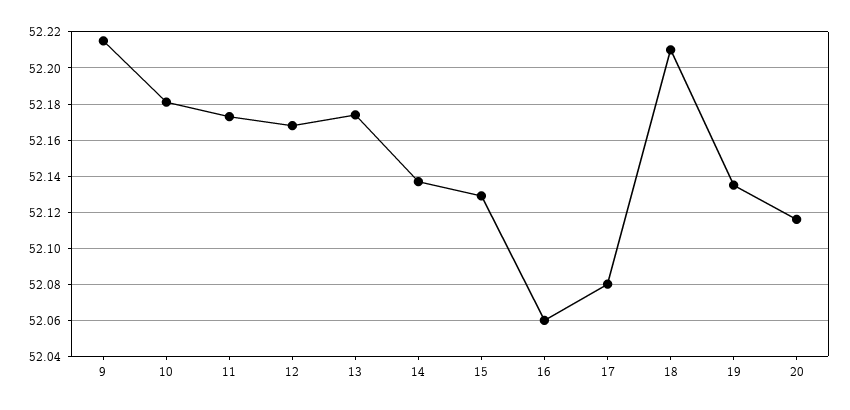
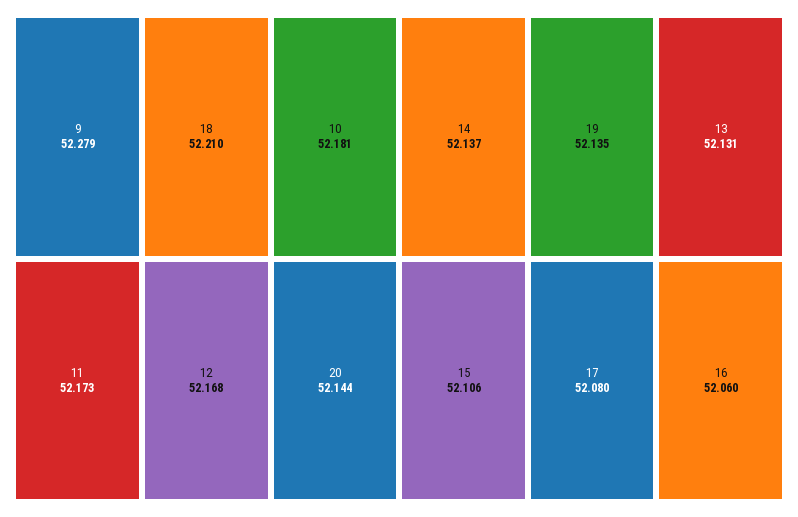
  {
-   "9": 52.215,
+   "9": 52.279,
    "10": 52.181,
    "11": 52.173,
    "12": 52.168,
-   "13": 52.175,
+   "13": 52.131,
    "14": 52.137,
-   "15": 52.13,
+   "15": 52.106,
    "16": 52.06,
    "17": 52.08,
    "18": 52.21,
    "19": 52.135,
-   "20": 52.115
+   "20": 52.144
  }

